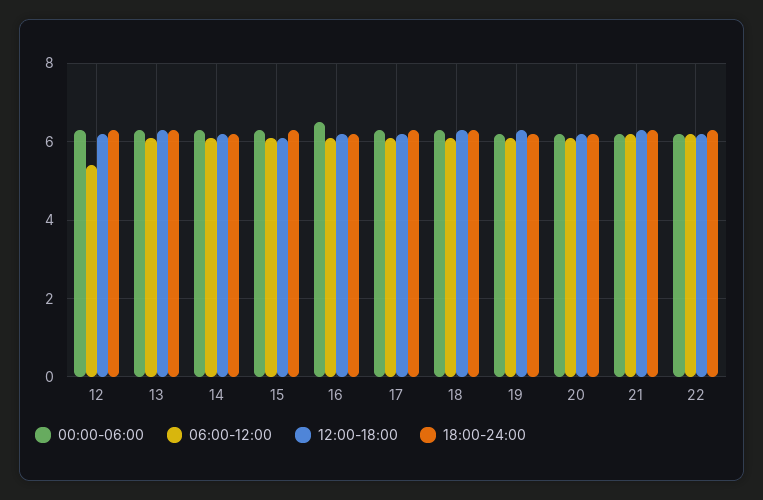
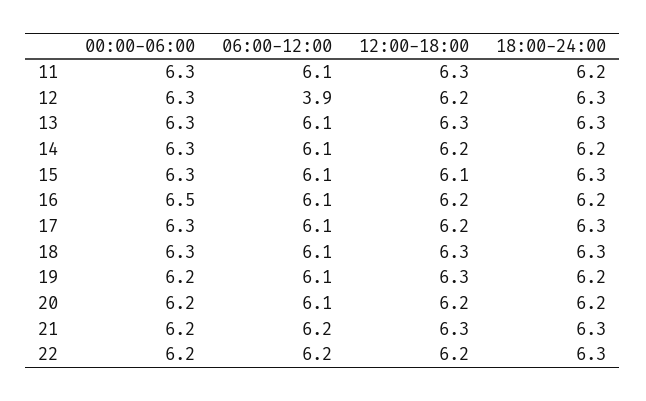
  {
    "00:00-06:00": {
      "12": 6.3,
      "13": 6.3,
      "14": 6.3,
      "15": 6.3,
      "16": 6.5,
      "17": 6.3,
      "18": 6.3,
      "19": 6.2,
      "20": 6.2,
      "21": 6.2,
-     "22": 6.2
+     "22": 6.2,
+     "11": 6.3
    },
    "06:00-12:00": {
-     "12": 5.5,
+     "12": 3.9,
      "13": 6.1,
      "14": 6.1,
      "15": 6.1,
      "16": 6.1,
      "17": 6.1,
      "18": 6.1,
      "19": 6.1,
      "20": 6.1,
      "21": 6.2,
-     "22": 6.2
+     "22": 6.2,
+     "11": 6.1
    },
    "12:00-18:00": {
      "12": 6.2,
      "13": 6.3,
      "14": 6.2,
      "15": 6.1,
      "16": 6.2,
      "17": 6.2,
      "18": 6.3,
      "19": 6.3,
      "20": 6.2,
      "21": 6.3,
-     "22": 6.2
+     "22": 6.2,
+     "11": 6.3
    },
    "18:00-24:00": {
      "12": 6.3,
      "13": 6.3,
      "14": 6.2,
      "15": 6.3,
      "16": 6.2,
      "17": 6.3,
      "18": 6.3,
      "19": 6.2,
      "20": 6.2,
      "21": 6.3,
-     "22": 6.3
+     "22": 6.3,
+     "11": 6.2
    }
  }

